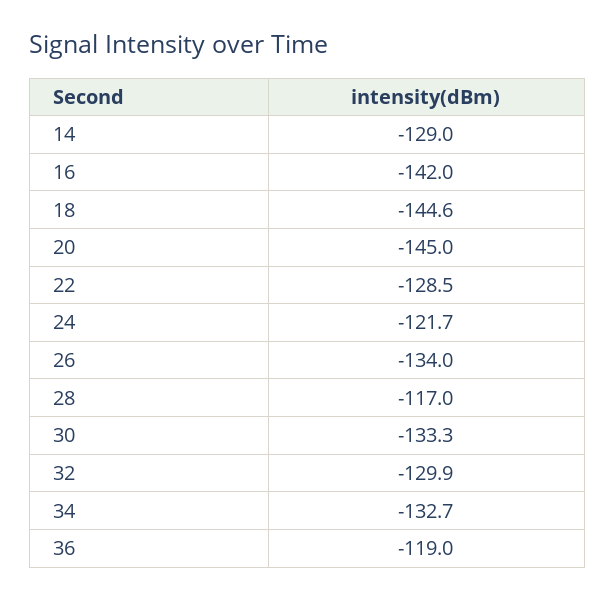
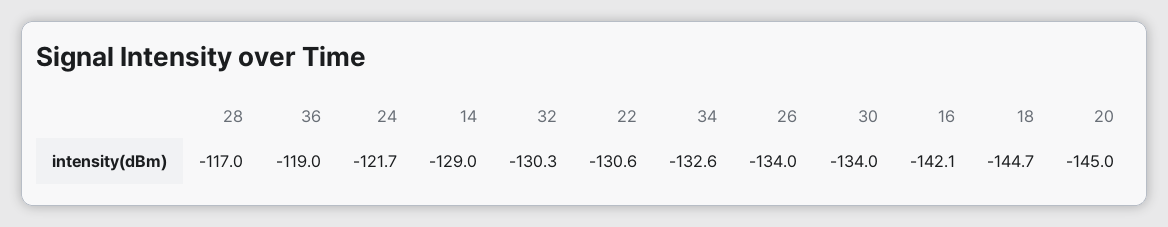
  {
    "14": -129,
-   "16": -142,
+   "16": -142.1,
-   "18": -144.6,
+   "18": -144.7,
    "20": -145,
-   "22": -128.5,
+   "22": -130.6,
    "24": -121.7,
    "26": -134,
    "28": -117,
-   "30": -133.3,
+   "30": -134,
-   "32": -129.9,
+   "32": -130.3,
-   "34": -132.7,
+   "34": -132.6,
    "36": -119
  }

